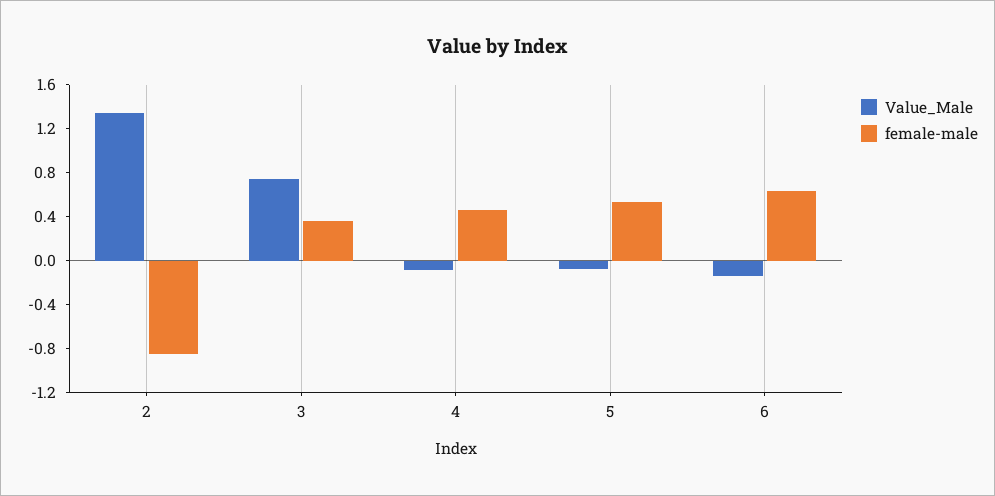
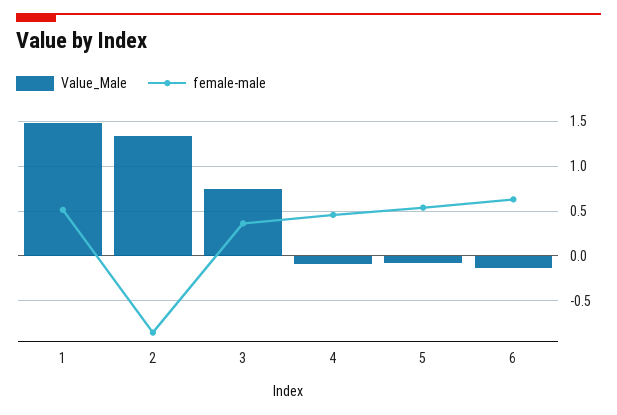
  {
    "Value_Male": {
      "2": 1.3,
      "3": 0.7,
      "4": -0.1,
      "5": -0.1,
-     "6": -0.1
+     "6": -0.1,
+     "1": 1.5
    },
    "female-male": {
      "2": -0.9,
      "3": 0.4,
      "4": 0.5,
      "5": 0.5,
-     "6": 0.6
+     "6": 0.6,
+     "1": 0.5
    }
  }

